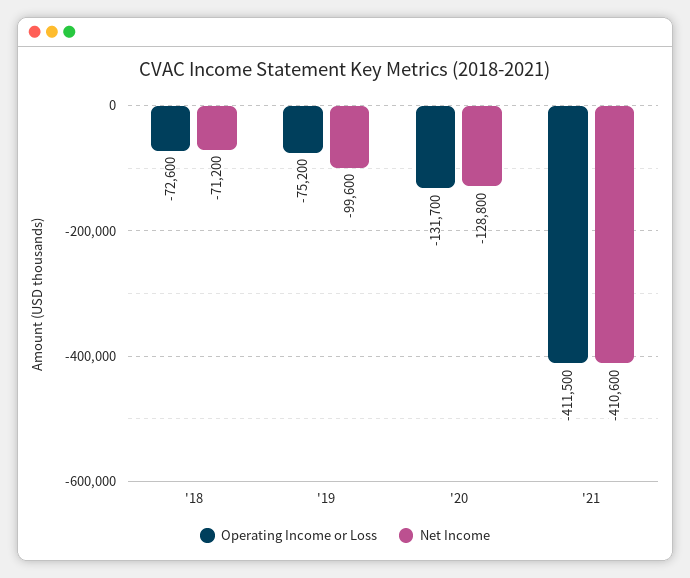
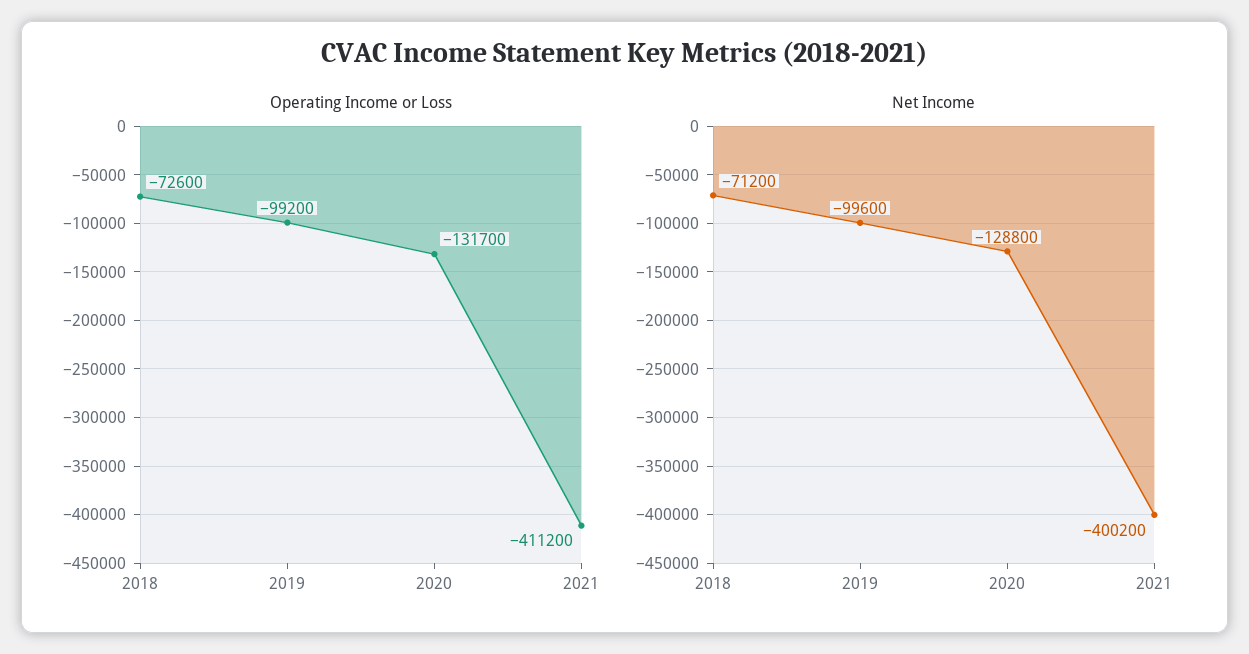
  {
    "Operating Income or Loss": {
      "'18": -72600,
-     "'19": -75200,
+     "'19": -99200,
      "'20": -131700,
-     "'21": -411500
+     "'21": -411200
    },
    "Net Income": {
      "'18": -71200,
      "'19": -99600,
      "'20": -128800,
-     "'21": -410600
+     "'21": -400200
    }
  }

